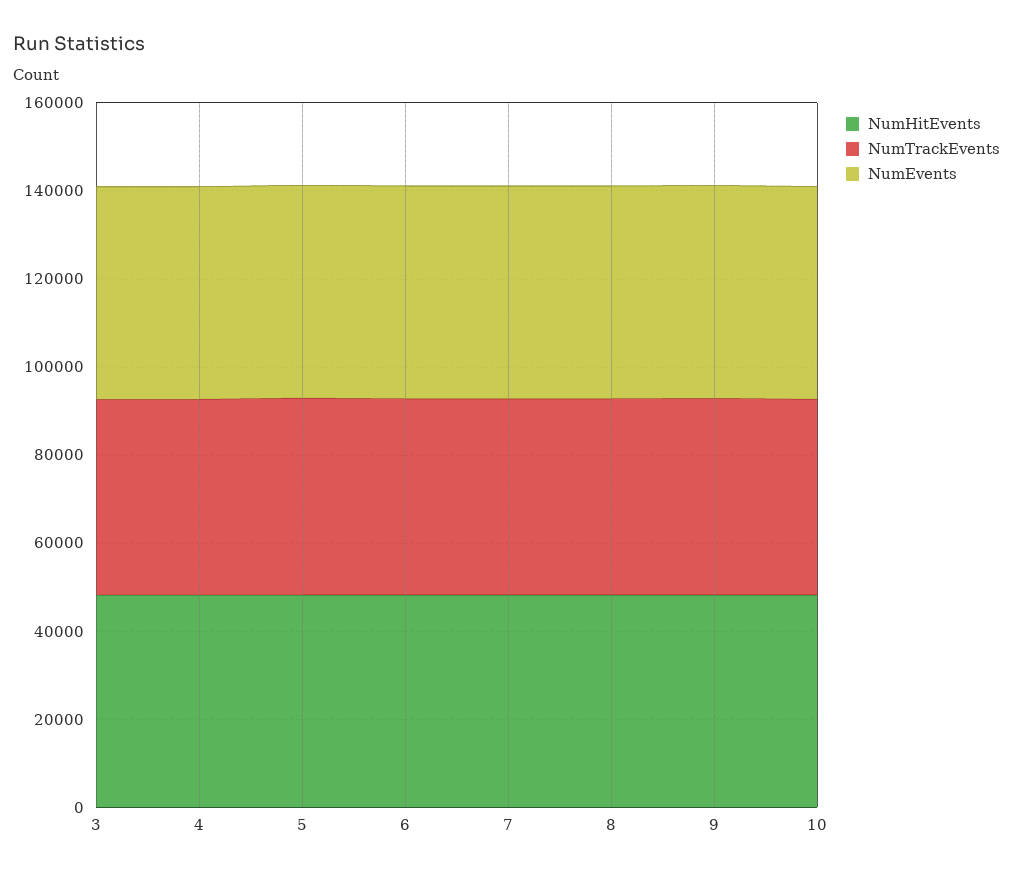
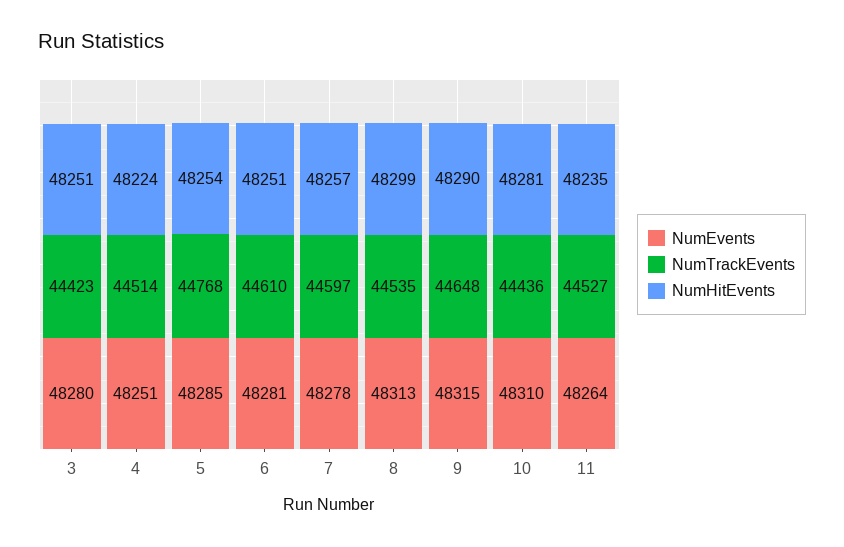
  {
    "NumHitEvents": {
      "3": 48251,
      "4": 48224,
      "5": 48254,
      "6": 48251,
      "7": 48257,
      "8": 48299,
      "9": 48290,
-     "10": 48281
+     "10": 48281,
+     "11": 48235
    },
    "NumTrackEvents": {
      "3": 44423,
      "4": 44514,
      "5": 44768,
      "6": 44610,
      "7": 44597,
      "8": 44535,
      "9": 44648,
-     "10": 44436
+     "10": 44436,
+     "11": 44527
    },
    "NumEvents": {
      "3": 48280,
      "4": 48251,
      "5": 48285,
      "6": 48281,
      "7": 48278,
      "8": 48313,
      "9": 48315,
-     "10": 48310
+     "10": 48310,
+     "11": 48264
    }
  }

